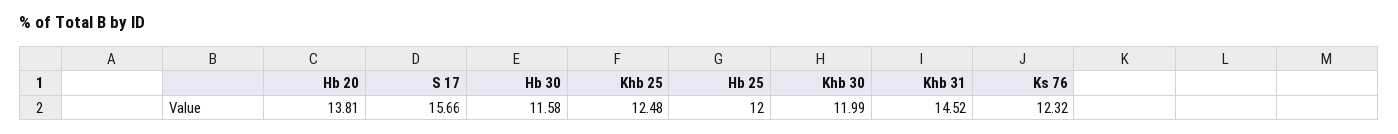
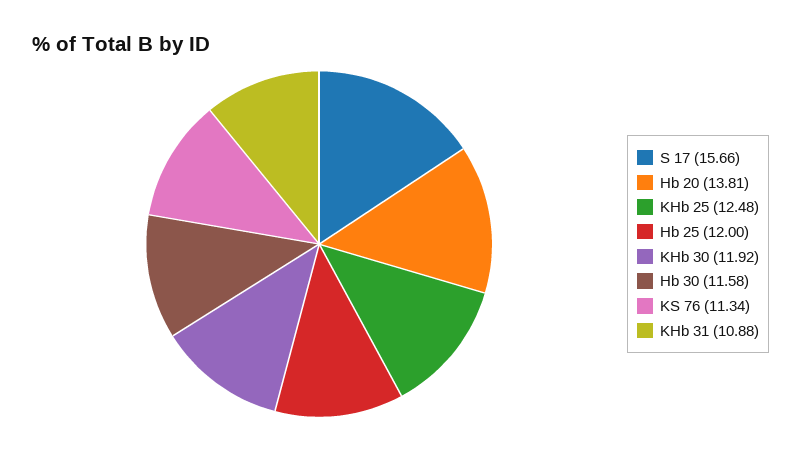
  {
    "Hb 20": 13.81,
    "S 17": 15.66,
    "Hb 30": 11.58,
    "Khb 25": 12.48,
    "Hb 25": 12,
-   "Khb 30": 11.99,
+   "Khb 30": 11.92,
-   "Khb 31": 14.52,
+   "Khb 31": 10.88,
-   "Ks 76": 12.32
+   "Ks 76": 11.34
  }

